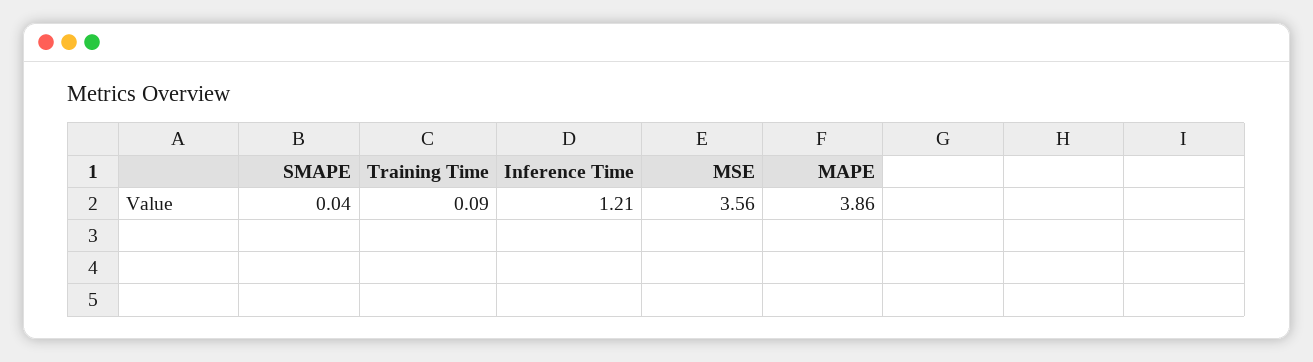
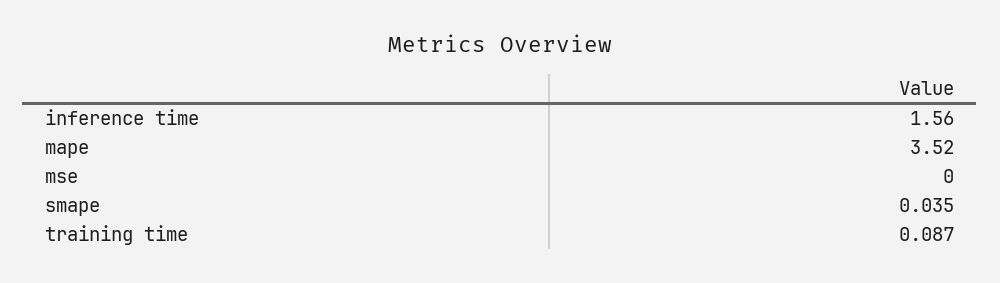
  {
    "SMAPE": 0.035,
    "Training Time": 0.087,
-   "Inference Time": 1.21,
+   "Inference Time": 1.56,
-   "MSE": 3.56,
+   "MSE": 0,
-   "MAPE": 3.86
+   "MAPE": 3.52
  }

